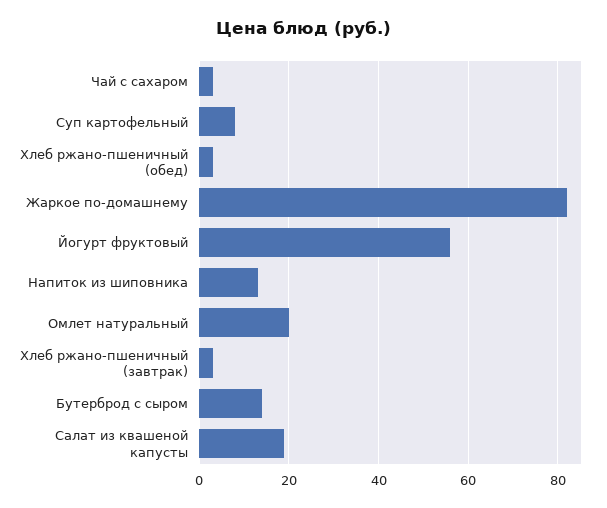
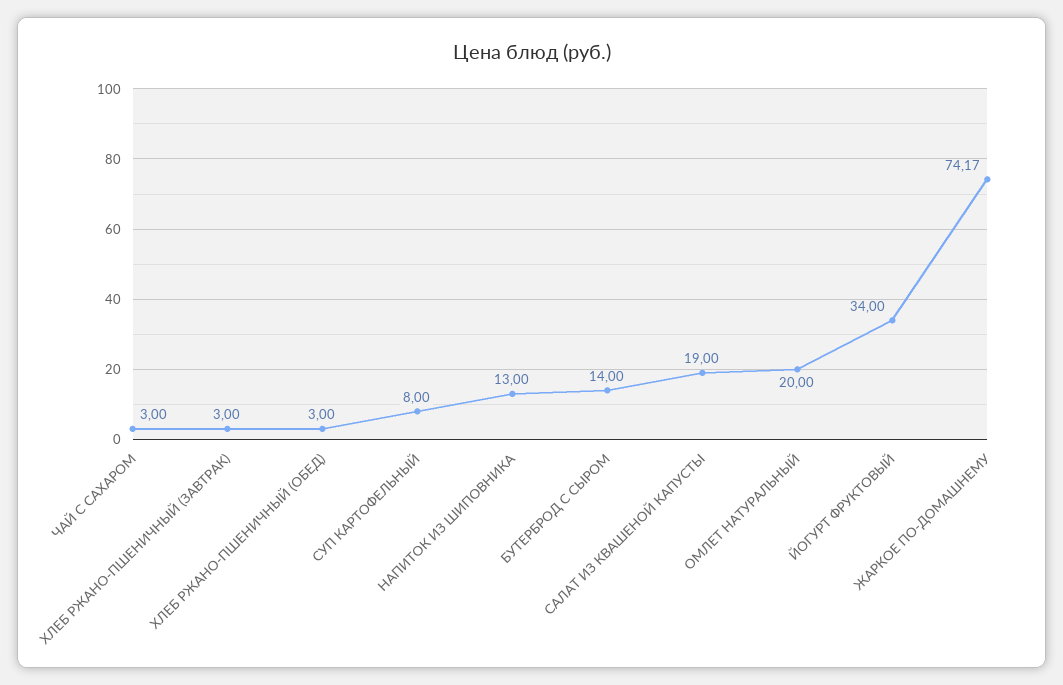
  {
    "Чай с сахаром": 3,
    "Суп картофельный": 8,
    "Хлеб ржано-пшеничный (обед)": 3,
-   "Жаркое по-домашнему": 82,
+   "Жаркое по-домашнему": 74.17,
-   "Йогурт фруктовый": 56,
+   "Йогурт фруктовый": 34,
    "Напиток из шиповника": 13,
    "Омлет натуральный": 20,
    "Хлеб ржано-пшеничный (завтрак)": 3,
    "Бутерброд с сыром": 14,
    "Салат из квашеной капусты": 19
  }

